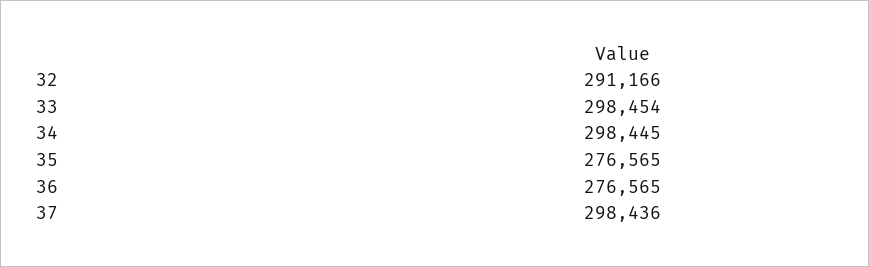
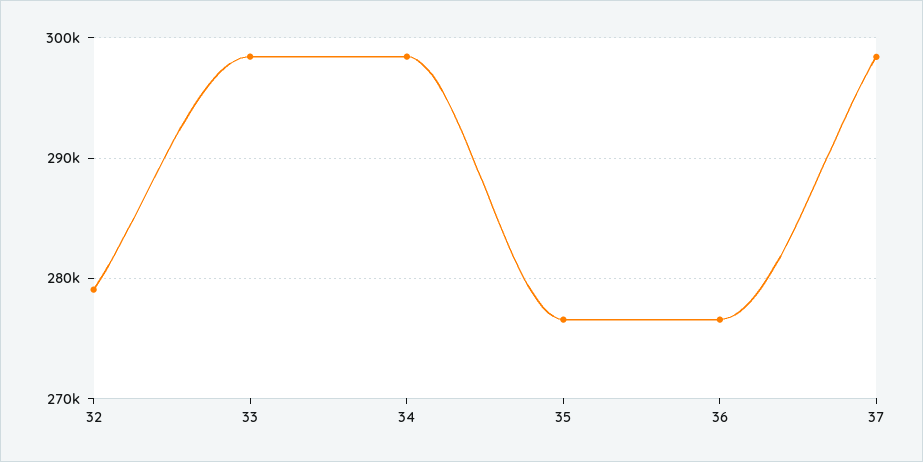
  {
-   "32": 291166,
+   "32": 279000,
    "33": 298454,
    "34": 298445,
    "35": 276565,
    "36": 276565,
    "37": 298436
  }

